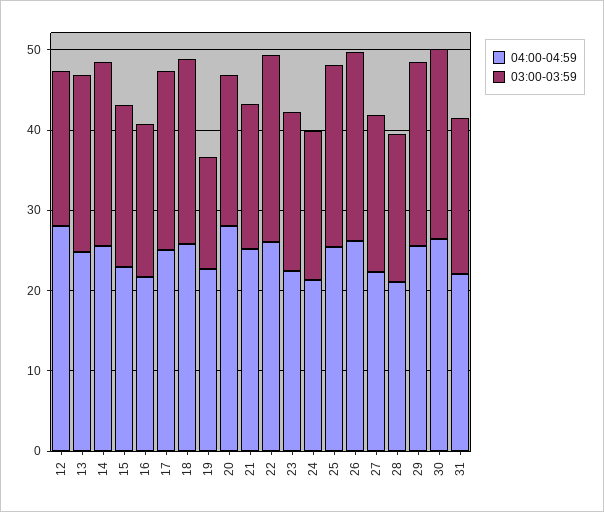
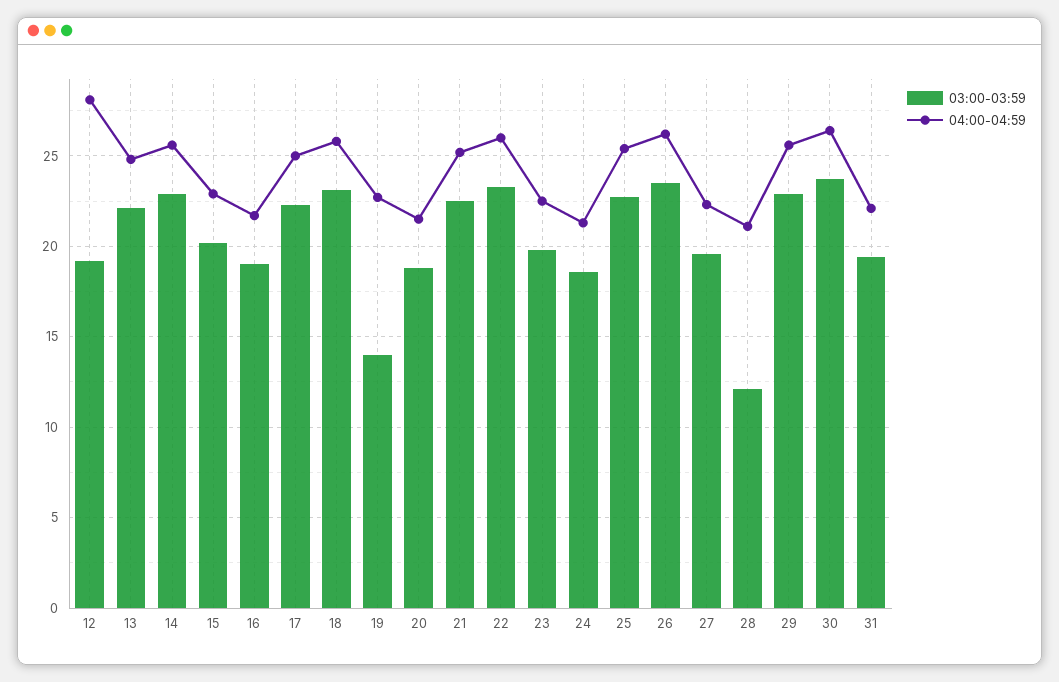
  {
    "04:00-04:59": {
      "12": 28,
      "13": 25,
      "14": 25.5,
      "15": 23,
      "16": 21.5,
      "17": 25,
      "18": 26,
      "19": 22.5,
-     "20": 28,
+     "20": 21.5,
      "21": 25,
      "22": 26,
      "23": 22.5,
      "24": 21.5,
      "25": 25.5,
      "26": 26,
      "27": 22.5,
      "28": 21,
      "29": 25.5,
      "30": 26.5,
      "31": 22
    },
    "03:00-03:59": {
      "12": 19,
      "13": 22,
      "14": 23,
      "15": 20,
      "16": 19,
      "17": 22.5,
      "18": 23,
      "19": 14,
      "20": 19,
-     "21": 18,
+     "21": 22.5,
      "22": 23.5,
      "23": 20,
      "24": 18.5,
      "25": 22.5,
      "26": 23.5,
      "27": 19.5,
-     "28": 18,
+     "28": 12,
      "29": 23,
      "30": 23.5,
      "31": 19.5
    }
  }

